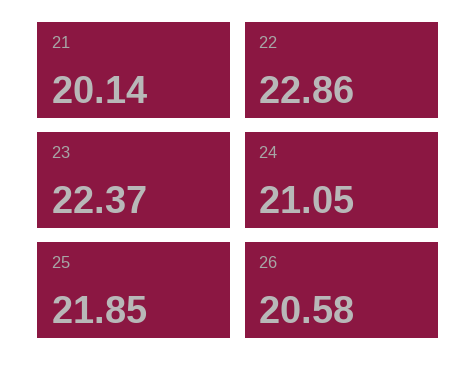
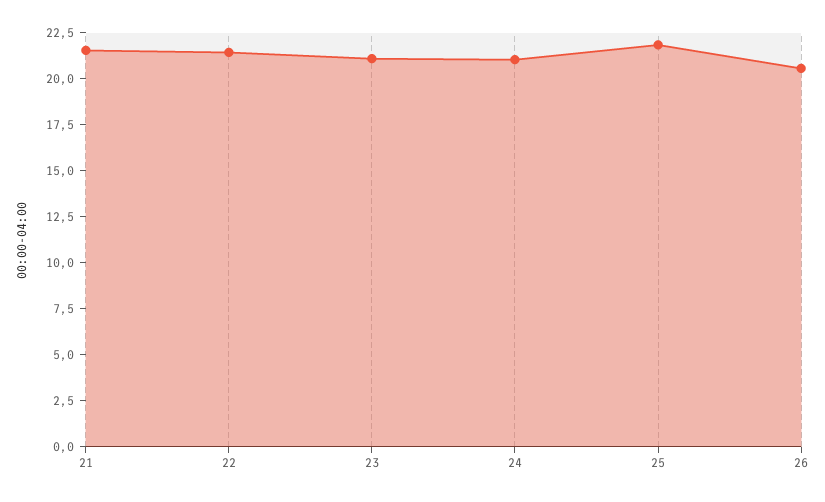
  {
-   "21": 20.14,
+   "21": 21.5,
-   "22": 22.86,
+   "22": 21.5,
-   "23": 22.37,
+   "23": 21,
    "24": 21.05,
    "25": 21.85,
    "26": 20.58
  }

